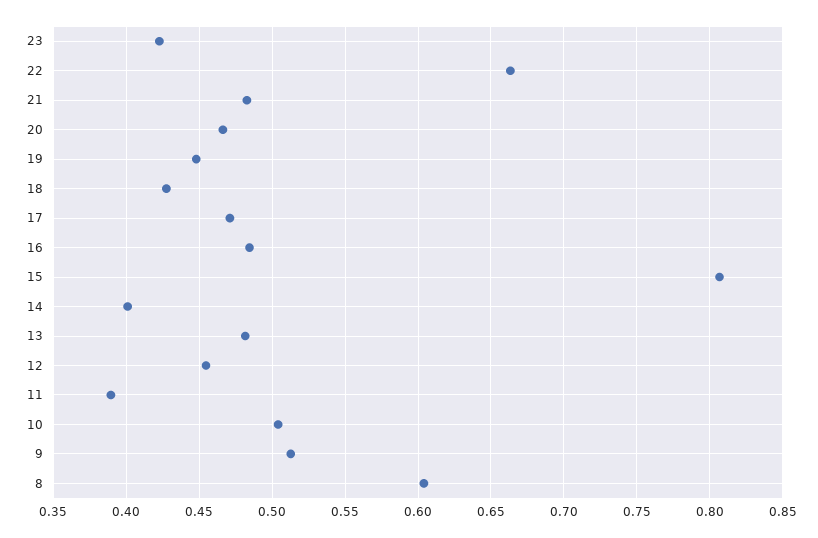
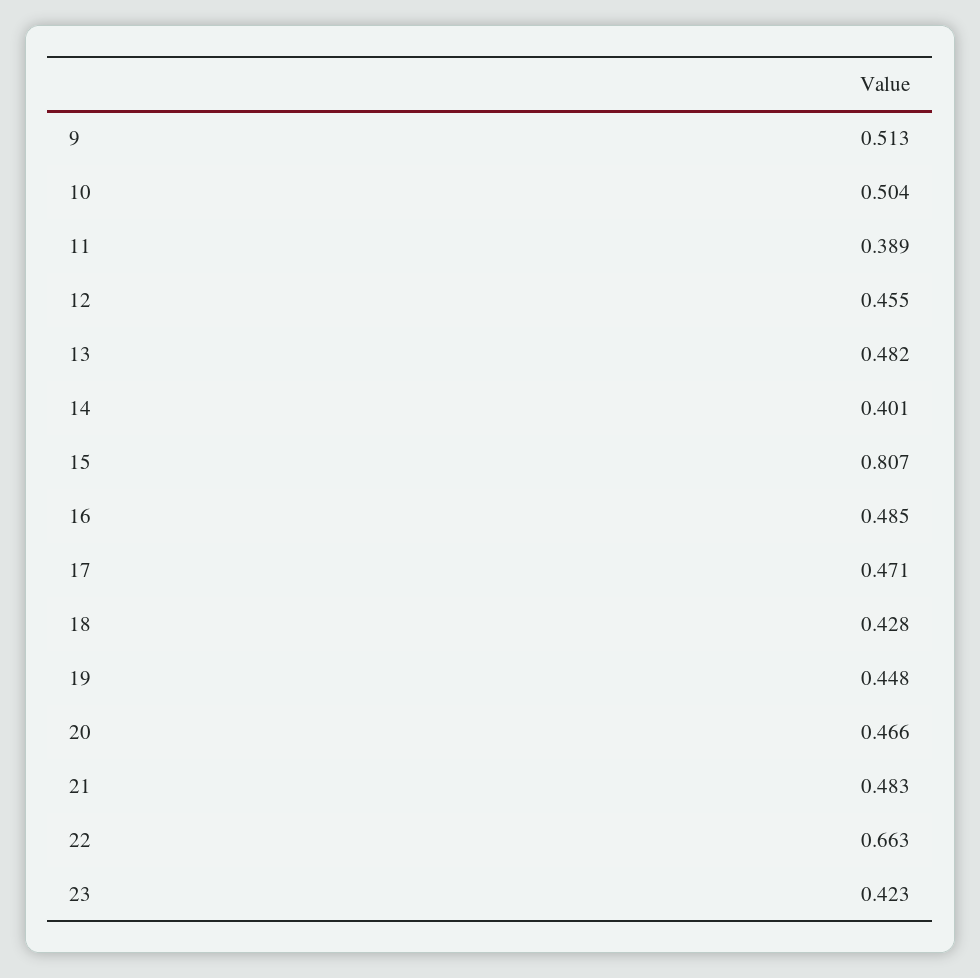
  {
    "23": 0.423,
    "22": 0.663,
    "21": 0.483,
    "20": 0.466,
    "19": 0.448,
    "18": 0.428,
    "17": 0.471,
    "16": 0.485,
    "15": 0.807,
    "14": 0.401,
    "13": 0.482,
    "12": 0.455,
    "11": 0.389,
    "10": 0.504,
-   "9": 0.513,
+   "9": 0.513
-   "8": 0.605
  }

